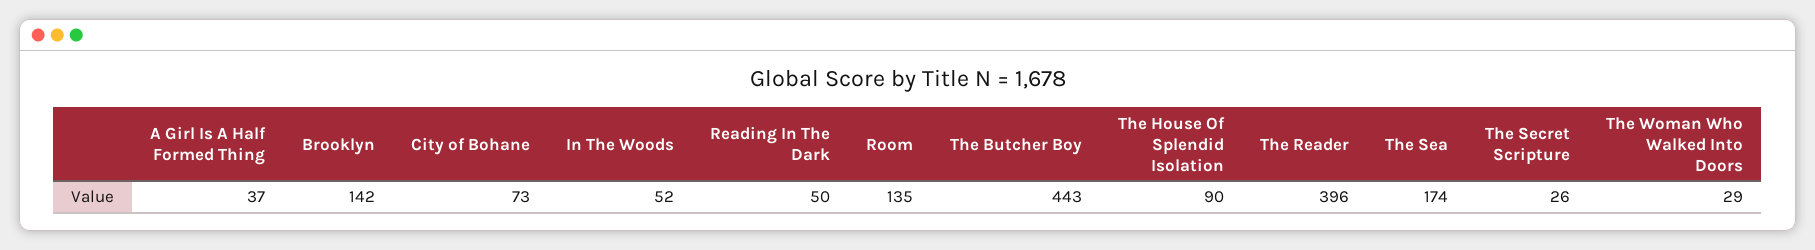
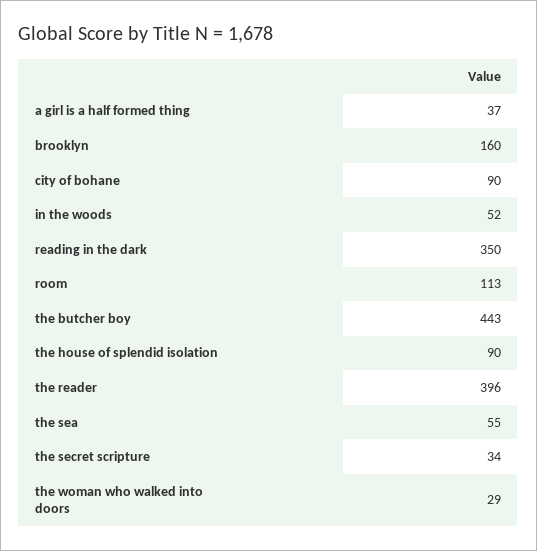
  {
    "A Girl Is A Half Formed Thing": 37,
-   "Brooklyn": 142,
+   "Brooklyn": 160,
-   "City of Bohane": 73,
+   "City of Bohane": 90,
    "In The Woods": 52,
-   "Reading In The Dark": 50,
+   "Reading In The Dark": 350,
-   "Room": 135,
+   "Room": 113,
    "The Butcher Boy": 443,
    "The House Of Splendid Isolation": 90,
    "The Reader": 396,
-   "The Sea": 174,
+   "The Sea": 55,
-   "The Secret Scripture": 26,
+   "The Secret Scripture": 34,
    "The Woman Who Walked Into Doors": 29
  }

